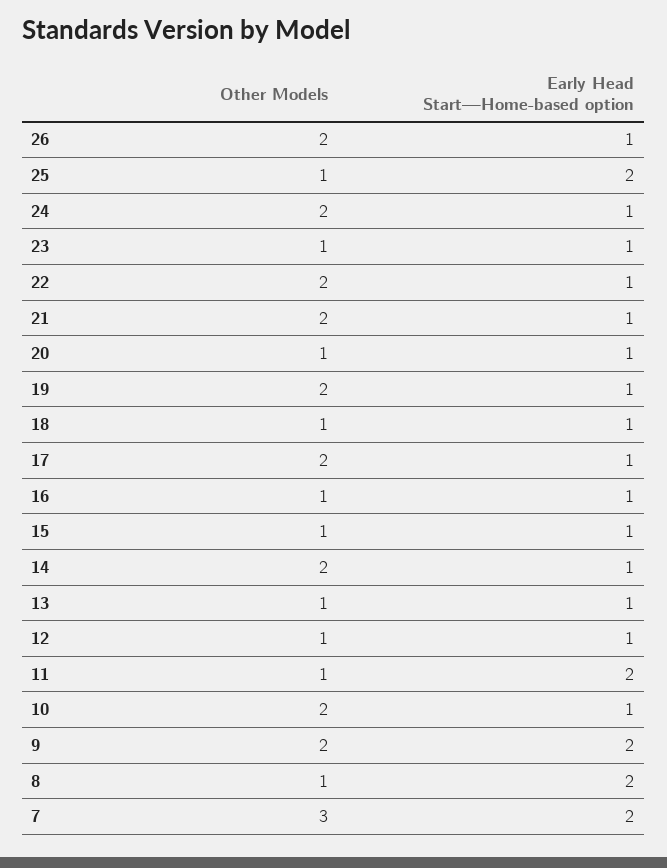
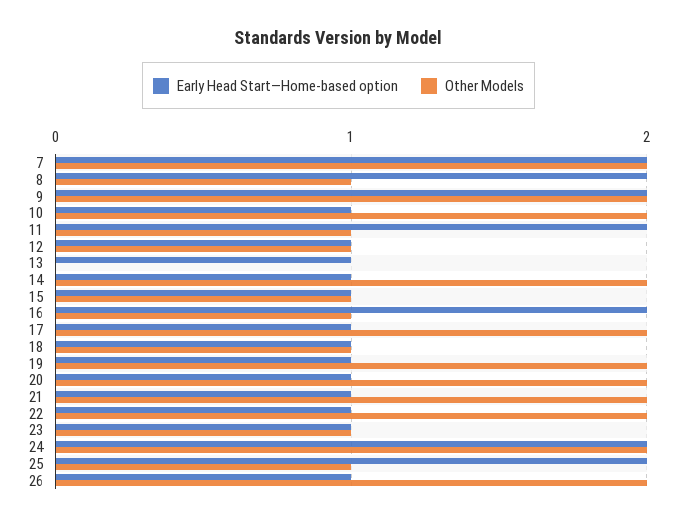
  {
    "Other Models": {
      "26": 2,
      "25": 1,
      "24": 2,
      "23": 1,
      "22": 2,
      "21": 2,
-     "20": 1,
+     "20": 2,
      "19": 2,
      "18": 1,
      "17": 2,
      "16": 1,
      "15": 1,
      "14": 2,
-     "13": 1,
+     "13": 0,
      "12": 1,
      "11": 1,
      "10": 2,
      "9": 2,
      "8": 1,
-     "7": 3
+     "7": 2
    },
    "Early Head Start—Home-based option": {
      "26": 1,
      "25": 2,
-     "24": 1,
+     "24": 2,
      "23": 1,
      "22": 1,
      "21": 1,
      "20": 1,
      "19": 1,
      "18": 1,
      "17": 1,
-     "16": 1,
+     "16": 2,
      "15": 1,
      "14": 1,
      "13": 1,
      "12": 1,
      "11": 2,
      "10": 1,
      "9": 2,
      "8": 2,
      "7": 2
    }
  }

